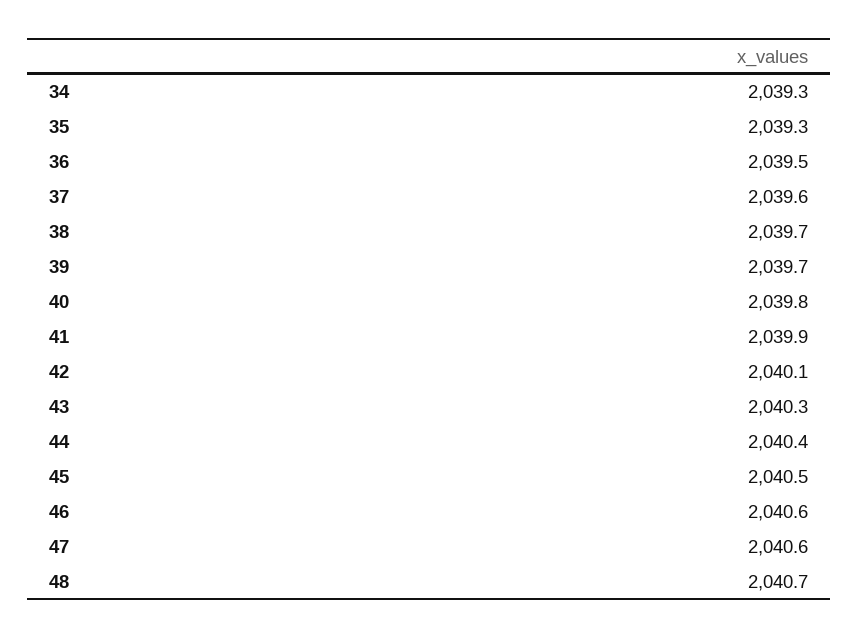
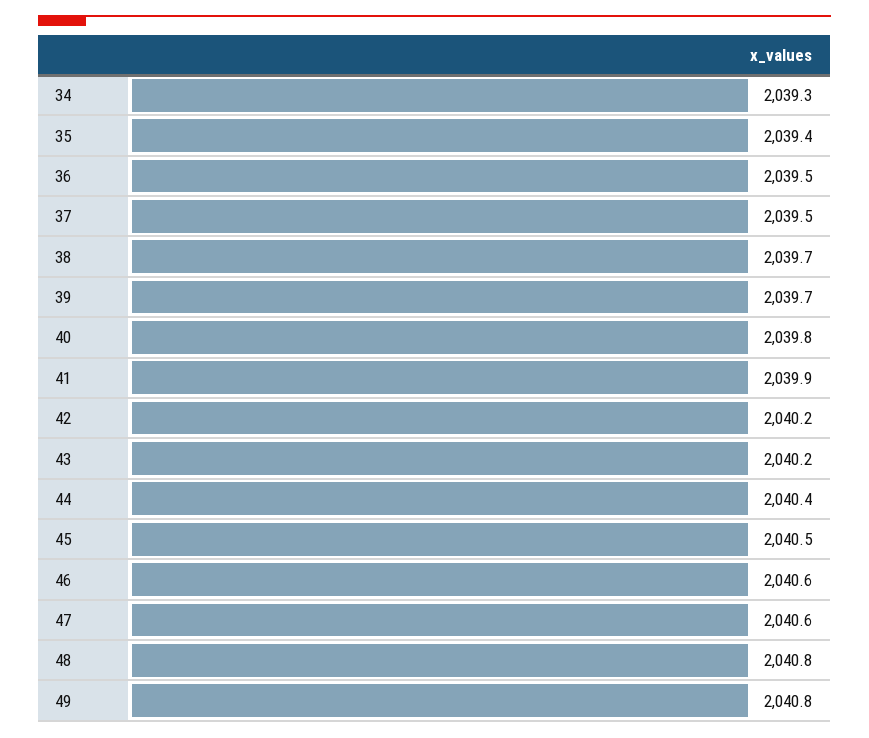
  {
    "34": 2039.3,
-   "35": 2039.3,
+   "35": 2039.4,
    "36": 2039.5,
-   "37": 2039.6,
+   "37": 2039.5,
    "38": 2039.7,
    "39": 2039.7,
    "40": 2039.8,
    "41": 2039.9,
-   "42": 2040.1,
+   "42": 2040.2,
-   "43": 2040.3,
+   "43": 2040.2,
    "44": 2040.4,
    "45": 2040.5,
    "46": 2040.6,
    "47": 2040.6,
-   "48": 2040.7
+   "48": 2040.8,
+   "49": 2040.8
  }

